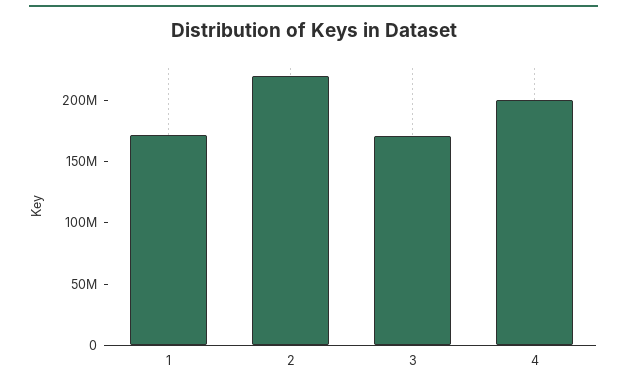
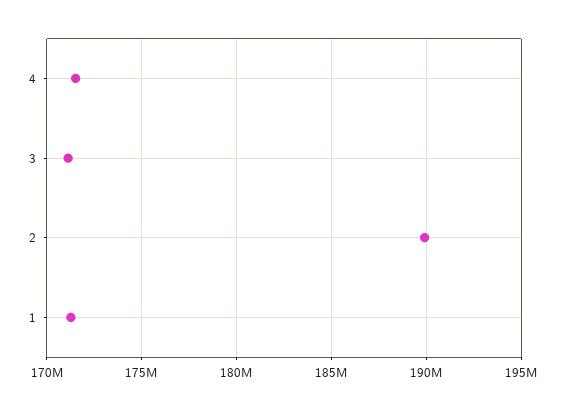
  {
    "1": 171500000,
-   "2": 220000000,
+   "2": 190000000,
    "3": 171000000,
-   "4": 200000000
+   "4": 171500000
  }

